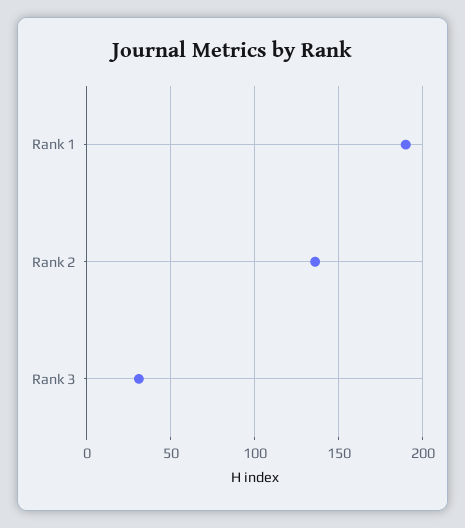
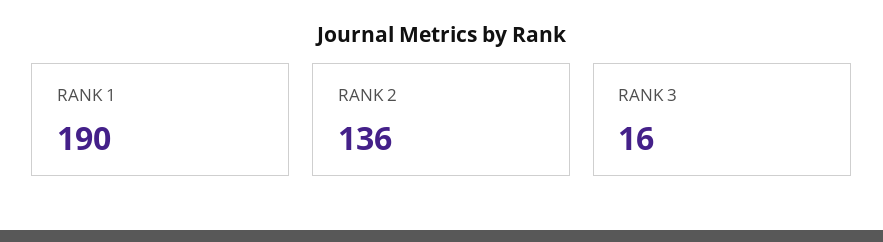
  {
    "Rank 1": 190,
    "Rank 2": 136,
-   "Rank 3": 30
+   "Rank 3": 16
  }

